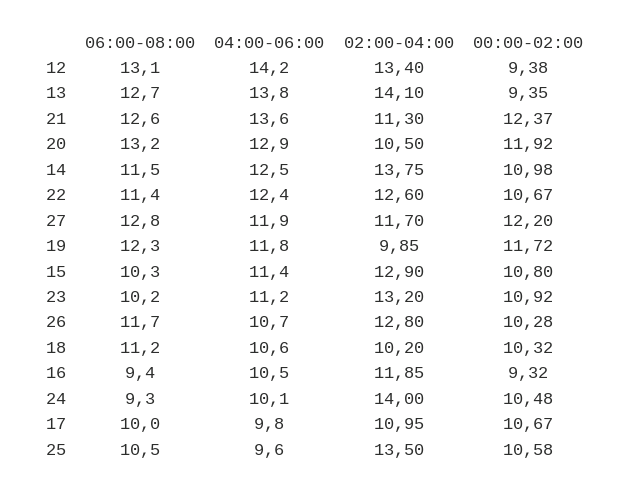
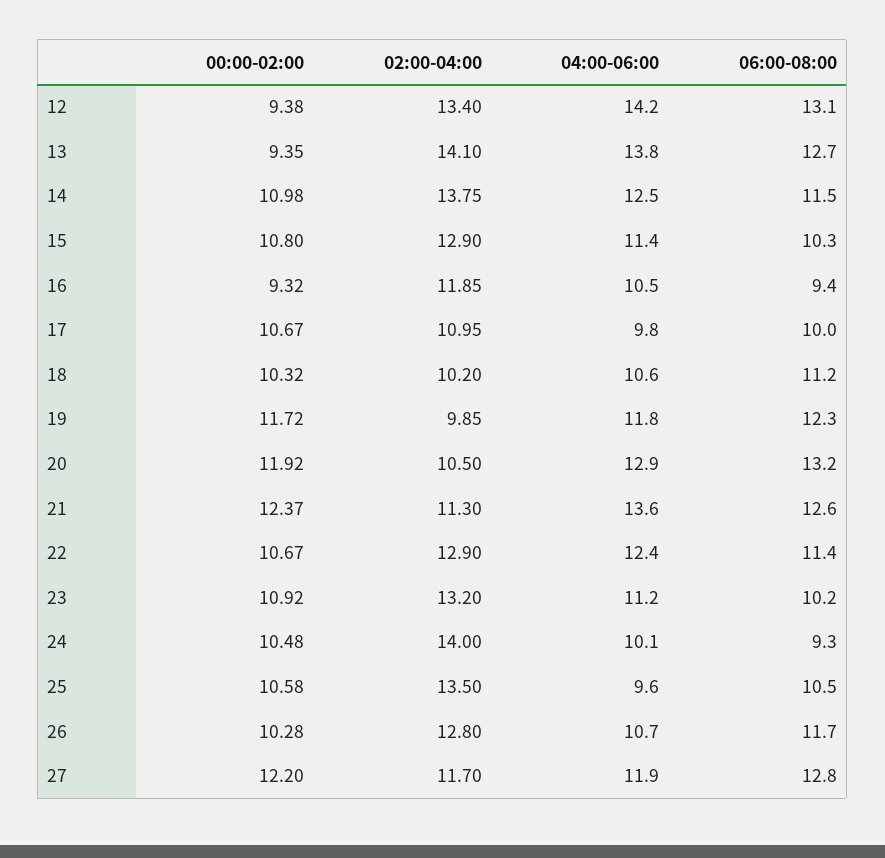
  {
    "06:00-08:00": {
      "12": 13.1,
      "13": 12.7,
      "21": 12.6,
      "20": 13.2,
      "14": 11.5,
      "22": 11.4,
      "27": 12.8,
      "19": 12.3,
      "15": 10.3,
      "23": 10.2,
      "26": 11.7,
      "18": 11.2,
      "16": 9.4,
      "24": 9.3,
      "17": 10,
      "25": 10.5
    },
    "04:00-06:00": {
      "12": 14.2,
      "13": 13.8,
      "21": 13.6,
      "20": 12.9,
      "14": 12.5,
      "22": 12.4,
      "27": 11.9,
      "19": 11.8,
      "15": 11.4,
      "23": 11.2,
      "26": 10.7,
      "18": 10.6,
      "16": 10.5,
      "24": 10.1,
      "17": 9.8,
      "25": 9.6
    },
    "02:00-04:00": {
      "12": 13.4,
      "13": 14.1,
      "21": 11.3,
      "20": 10.5,
      "14": 13.75,
-     "22": 12.6,
+     "22": 12.9,
      "27": 11.7,
      "19": 9.85,
      "15": 12.9,
      "23": 13.2,
      "26": 12.8,
      "18": 10.2,
      "16": 11.85,
      "24": 14,
      "17": 10.95,
      "25": 13.5
    },
    "00:00-02:00": {
      "12": 9.38,
      "13": 9.35,
      "21": 12.37,
      "20": 11.92,
      "14": 10.98,
      "22": 10.67,
      "27": 12.2,
      "19": 11.72,
      "15": 10.8,
      "23": 10.92,
      "26": 10.28,
      "18": 10.32,
      "16": 9.32,
      "24": 10.48,
      "17": 10.67,
      "25": 10.58
    }
  }

